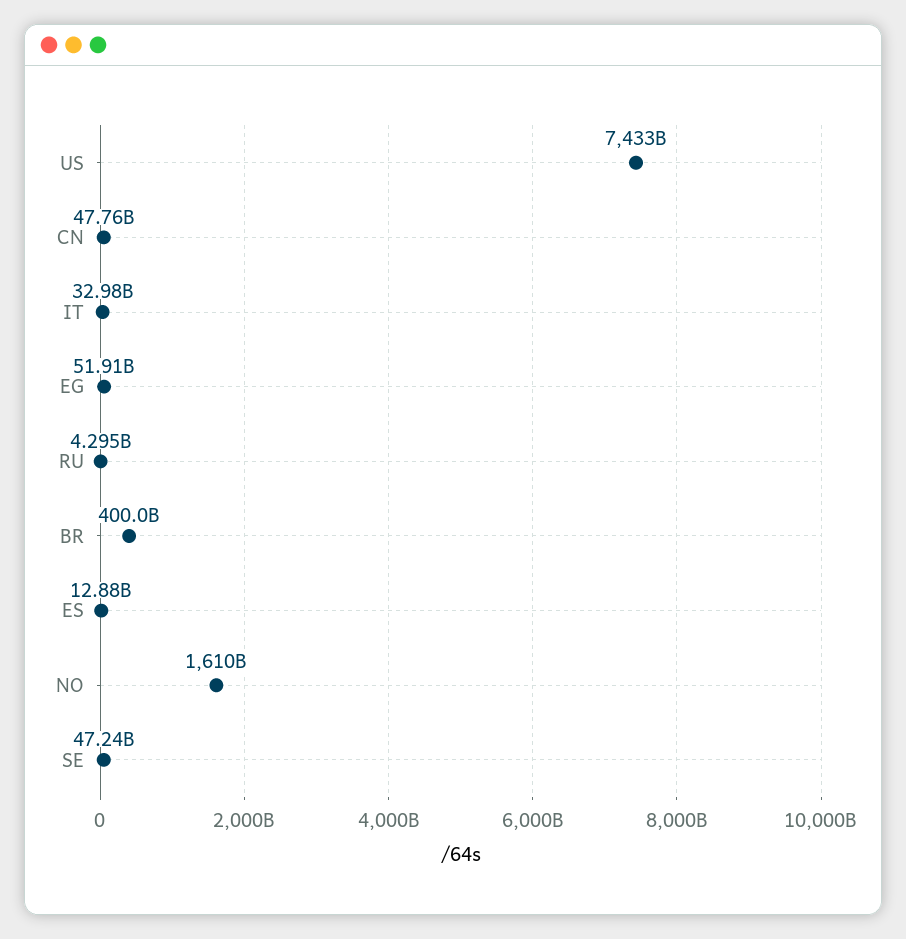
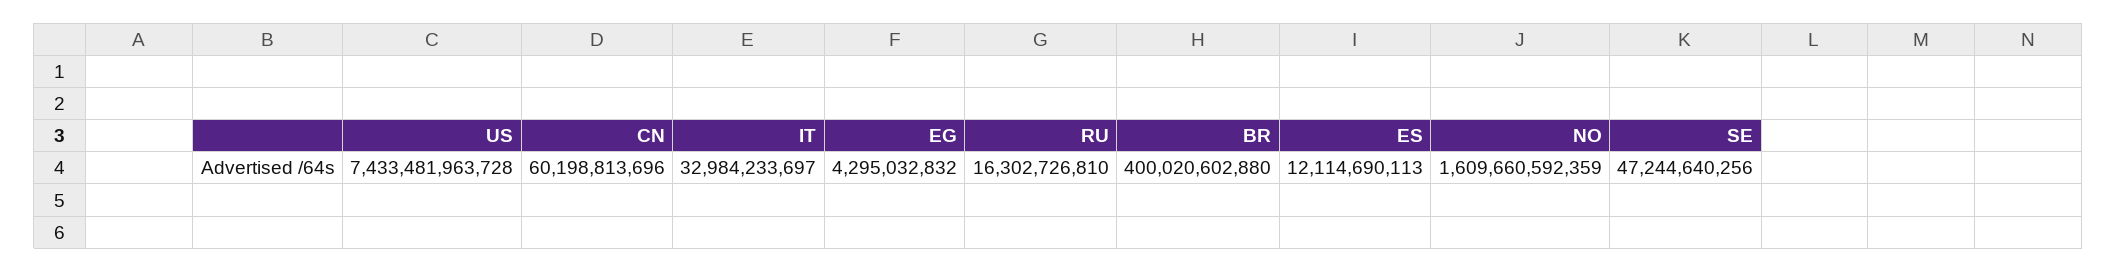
  {
    "US": 7433481963728,
-   "CN": 47760000000,
+   "CN": 60198813696,
    "IT": 32984233697,
-   "EG": 51910000000,
+   "EG": 4295032832,
-   "RU": 4295000000,
+   "RU": 16302726810,
    "BR": 400020602880,
-   "ES": 12880000000,
+   "ES": 12114690113,
    "NO": 1609660592359,
    "SE": 47244640256
  }

